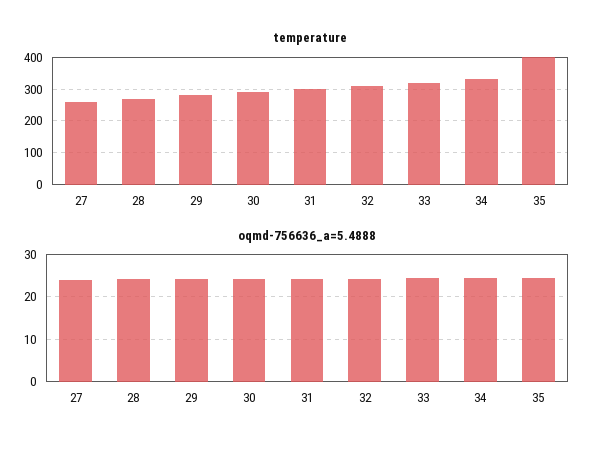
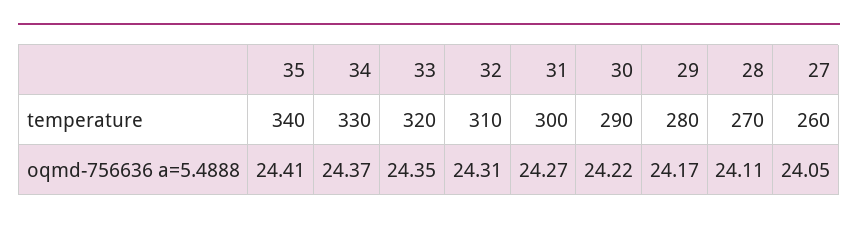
  {
    "temperature": {
      "27": 260,
      "28": 270,
      "29": 280,
      "30": 290,
      "31": 300,
      "32": 310,
      "33": 320,
      "34": 330,
-     "35": 400
+     "35": 340
    },
    "oqmd-756636_a=5.4888": {
      "27": 24.05,
      "28": 24.11,
      "29": 24.17,
      "30": 24.22,
      "31": 24.27,
      "32": 24.31,
      "33": 24.35,
      "34": 24.37,
      "35": 24.41
    }
  }

